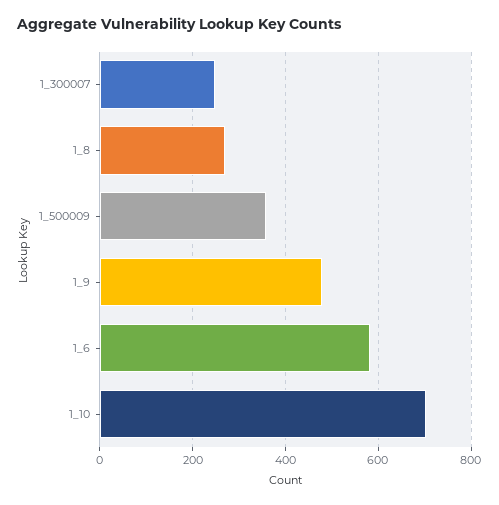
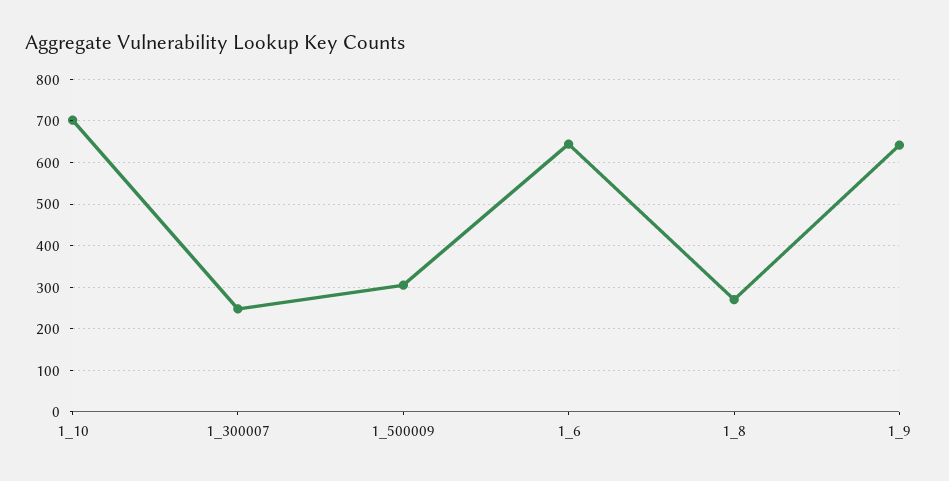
  {
    "1_300007": 240,
    "1_8": 280,
-   "1_500009": 360,
+   "1_500009": 300,
-   "1_9": 480,
+   "1_9": 640,
-   "1_6": 580,
+   "1_6": 640,
    "1_10": 700
  }

